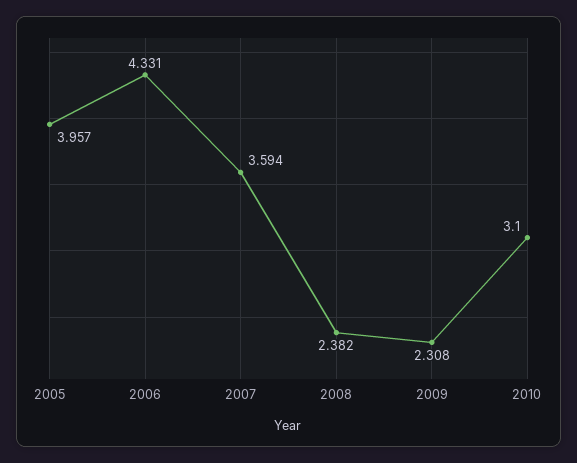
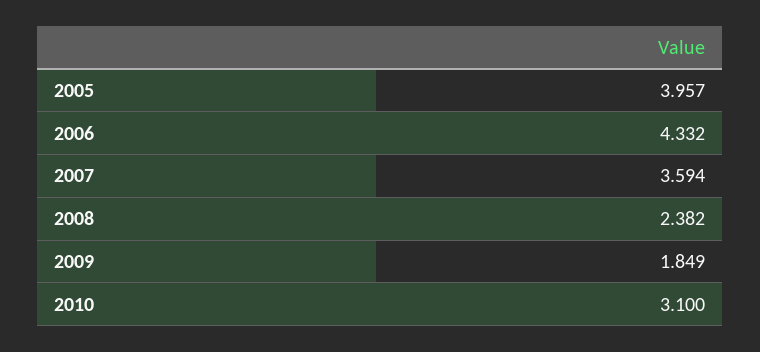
  {
    "2005": 3.957,
-   "2006": 4.331,
+   "2006": 4.332,
    "2007": 3.594,
    "2008": 2.382,
-   "2009": 2.308,
+   "2009": 1.849,
    "2010": 3.1
  }

